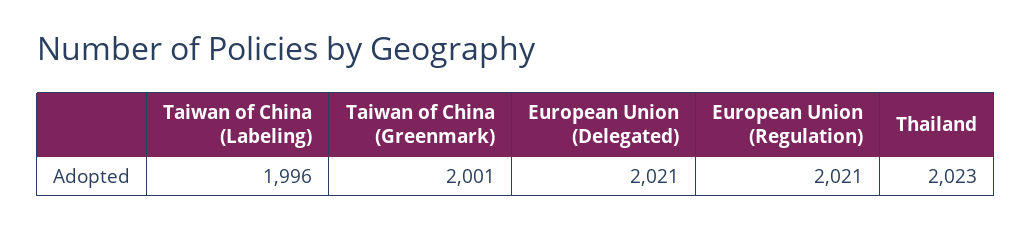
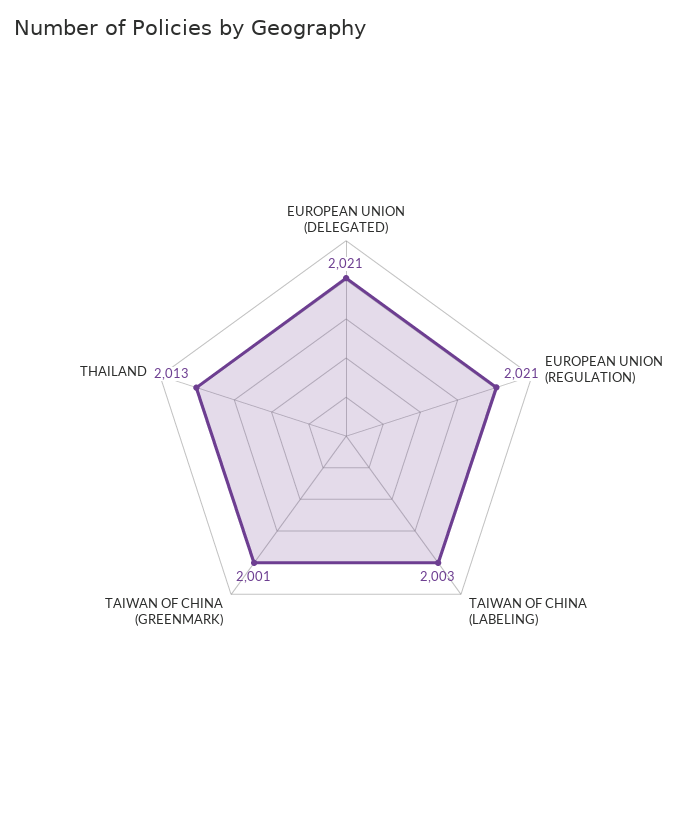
  {
-   "Taiwan of China (Labeling)": 1996,
+   "Taiwan of China (Labeling)": 2003,
    "Taiwan of China (Greenmark)": 2001,
    "European Union (Delegated)": 2021,
    "European Union (Regulation)": 2021,
-   "Thailand": 2023
+   "Thailand": 2013
  }

